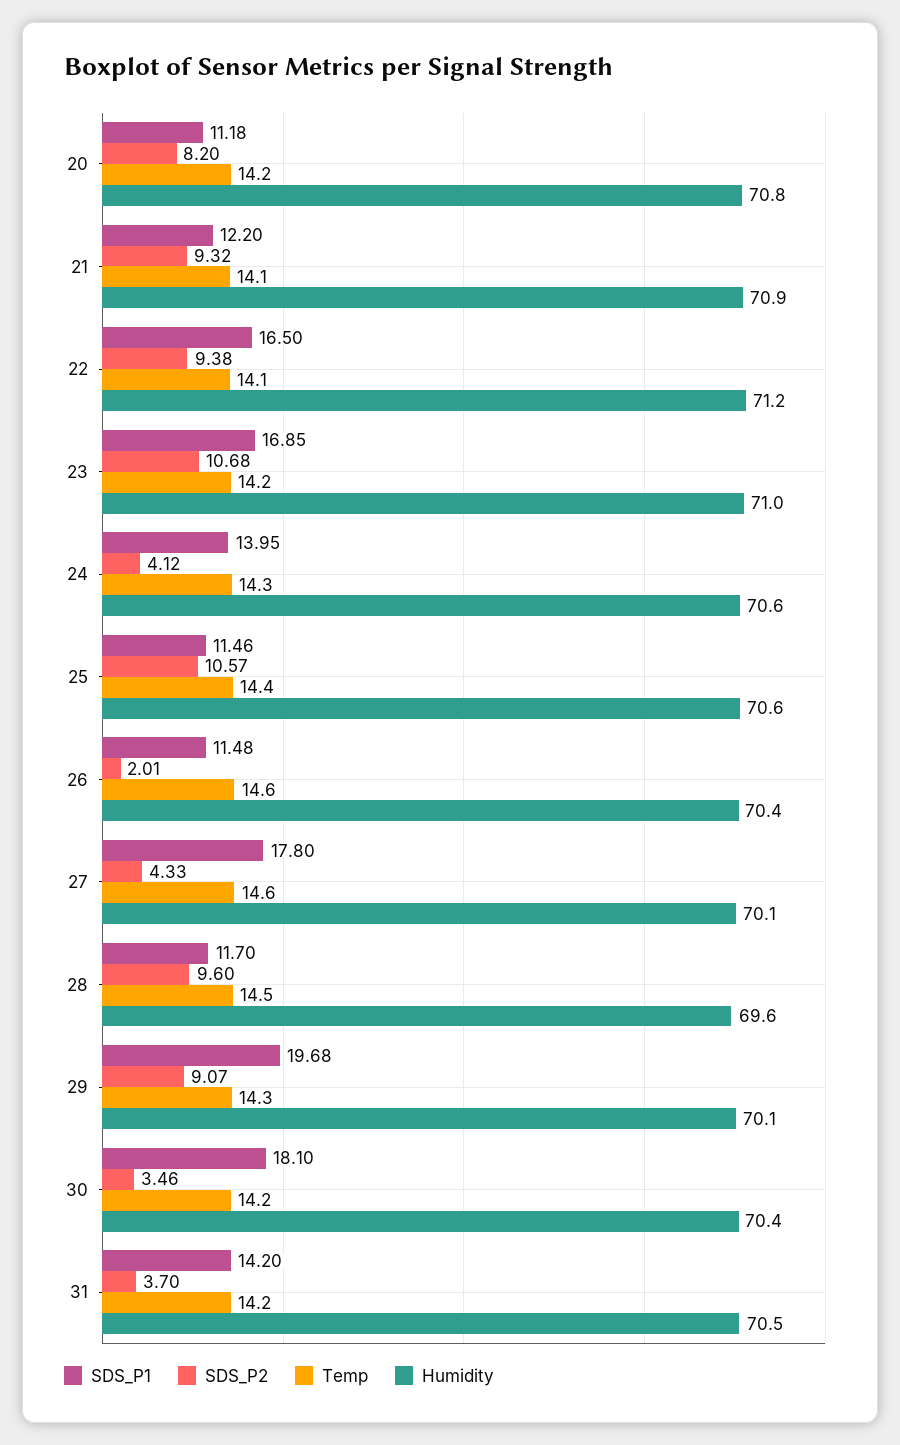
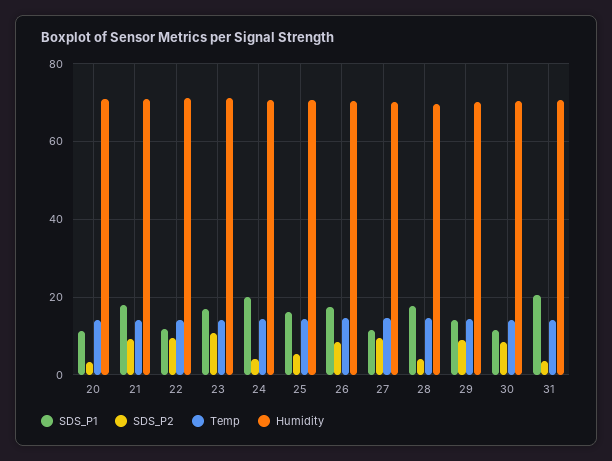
  {
    "SDS_P1": {
      "20": 11.18,
-     "21": 12.2,
+     "21": 18,
-     "22": 16.5,
+     "22": 12,
      "23": 16.85,
-     "24": 13.95,
+     "24": 20,
-     "25": 11.46,
+     "25": 16,
-     "26": 11.48,
+     "26": 18,
-     "27": 17.8,
+     "27": 12,
-     "28": 11.7,
+     "28": 18,
-     "29": 19.68,
+     "29": 14,
-     "30": 18.1,
+     "30": 12,
-     "31": 14.2
+     "31": 20
    },
    "SDS_P2": {
-     "20": 8.2,
+     "20": 4,
      "21": 9.32,
      "22": 9.38,
      "23": 10.68,
      "24": 4.12,
-     "25": 10.57,
+     "25": 6,
-     "26": 2.01,
+     "26": 8,
-     "27": 4.33,
+     "27": 10,
-     "28": 9.6,
+     "28": 4,
      "29": 9.07,
-     "30": 3.46,
+     "30": 8,
      "31": 3.7
    },
    "Temp": {
      "20": 14.2,
      "21": 14.1,
      "22": 14.1,
      "23": 14.2,
      "24": 14.3,
      "25": 14.4,
      "26": 14.6,
      "27": 14.6,
      "28": 14.5,
      "29": 14.3,
      "30": 14.2,
      "31": 14.2
    },
    "Humidity": {
      "20": 70.8,
      "21": 70.9,
      "22": 71.2,
      "23": 71,
      "24": 70.6,
      "25": 70.6,
      "26": 70.4,
      "27": 70.1,
      "28": 69.6,
      "29": 70.1,
      "30": 70.4,
      "31": 70.5
    }
  }

